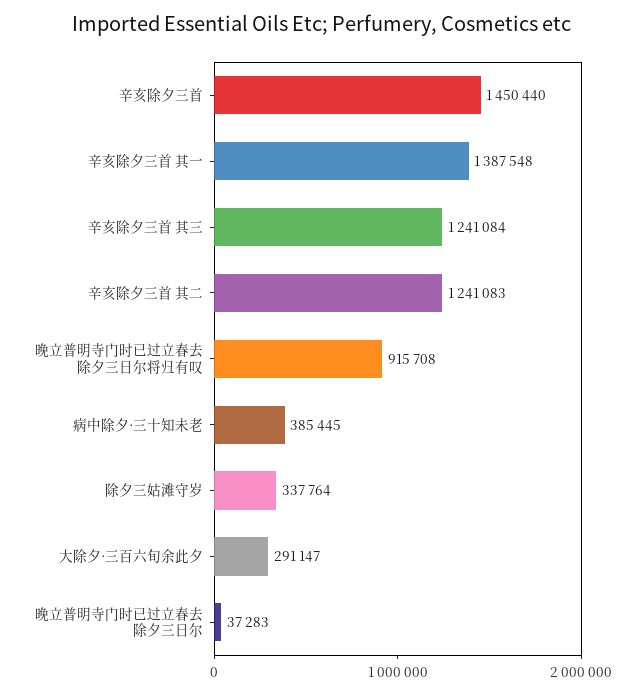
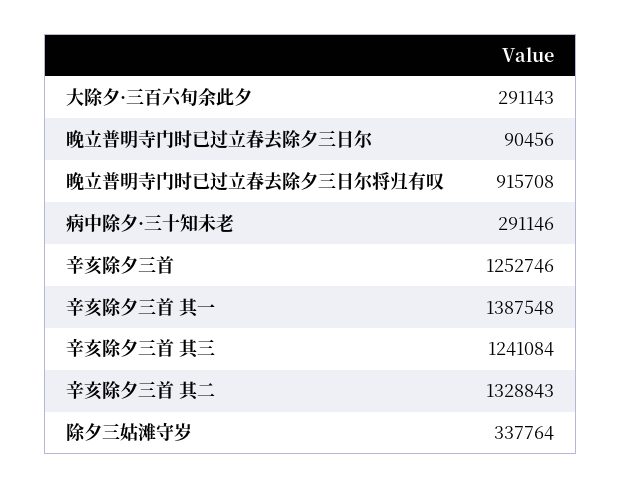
  {
-   "辛亥除夕三首": 1450440,
+   "辛亥除夕三首": 1252746,
    "辛亥除夕三首 其一": 1387548,
    "辛亥除夕三首 其三": 1241084,
-   "辛亥除夕三首 其二": 1241083,
+   "辛亥除夕三首 其二": 1328843,
    "晚立普明寺门时已过立春去除夕三日尔将归有叹": 915708,
-   "病中除夕·三十知未老": 385445,
+   "病中除夕·三十知未老": 291146,
    "除夕三姑滩守岁": 337764,
-   "大除夕·三百六旬余此夕": 291147,
+   "大除夕·三百六旬余此夕": 291143,
-   "晚立普明寺门时已过立春去除夕三日尔": 37283
+   "晚立普明寺门时已过立春去除夕三日尔": 90456
  }

